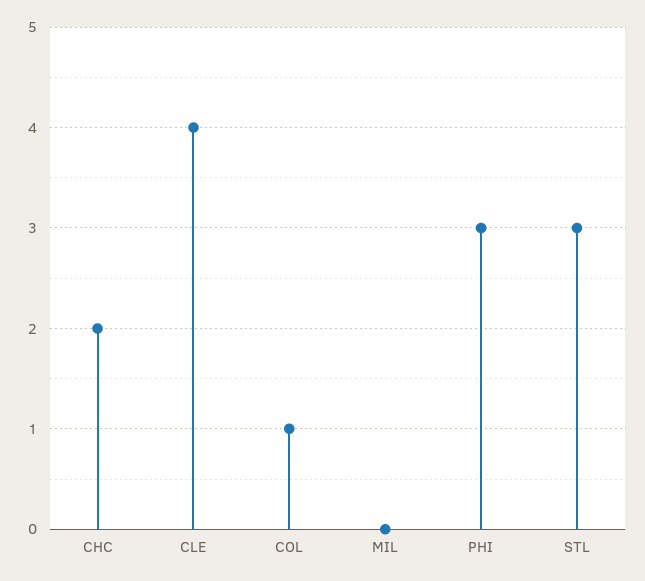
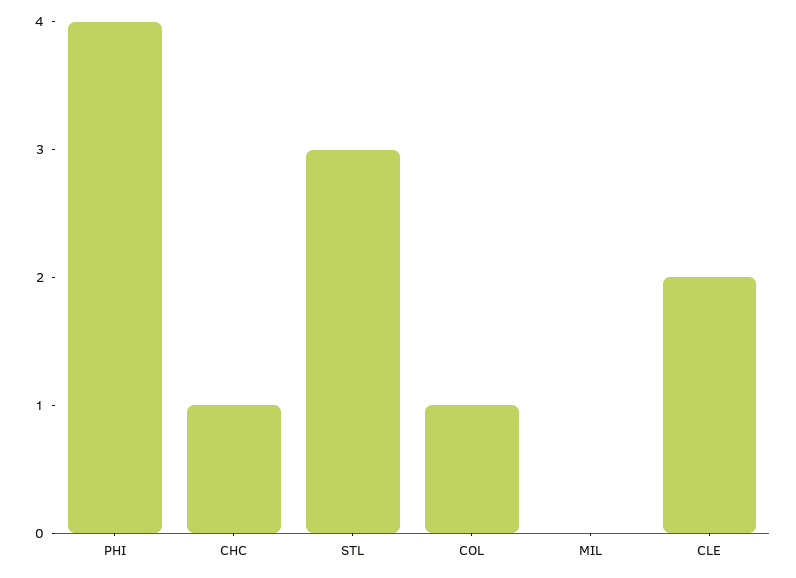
  {
-   "CHC": 2,
+   "CHC": 1,
-   "CLE": 4,
+   "CLE": 2,
    "COL": 1,
    "MIL": 0,
-   "PHI": 3,
+   "PHI": 4,
    "STL": 3
  }

